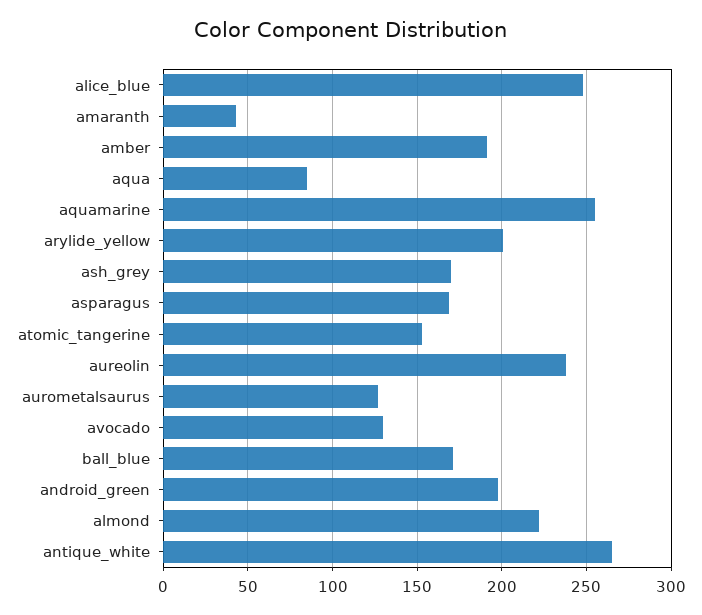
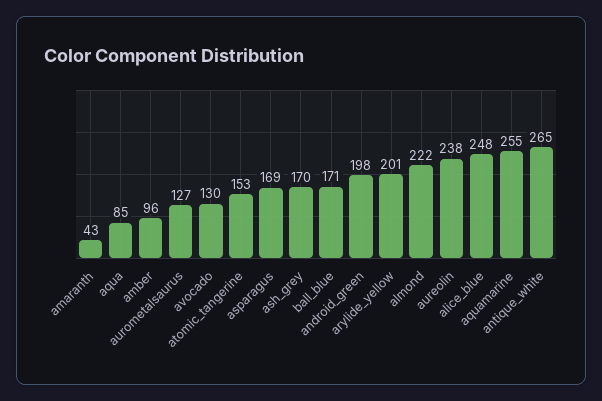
  {
    "alice_blue": 248,
    "amaranth": 43,
-   "amber": 190,
+   "amber": 96,
    "aqua": 85,
    "aquamarine": 255,
    "arylide_yellow": 201,
    "ash_grey": 170,
    "asparagus": 169,
    "atomic_tangerine": 153,
    "aureolin": 238,
    "aurometalsaurus": 127,
    "avocado": 130,
    "ball_blue": 171,
    "android_green": 198,
    "almond": 222,
    "antique_white": 265
  }

